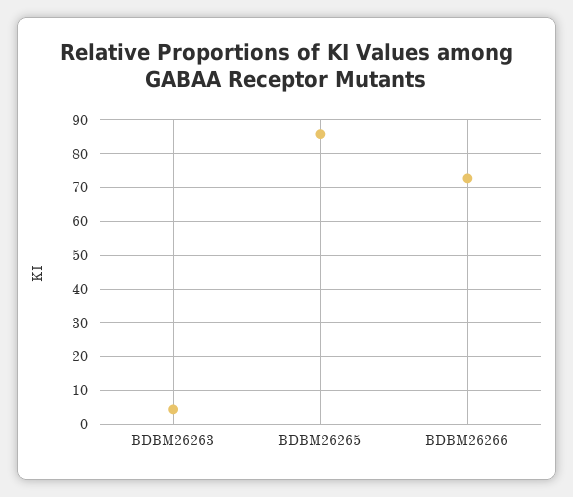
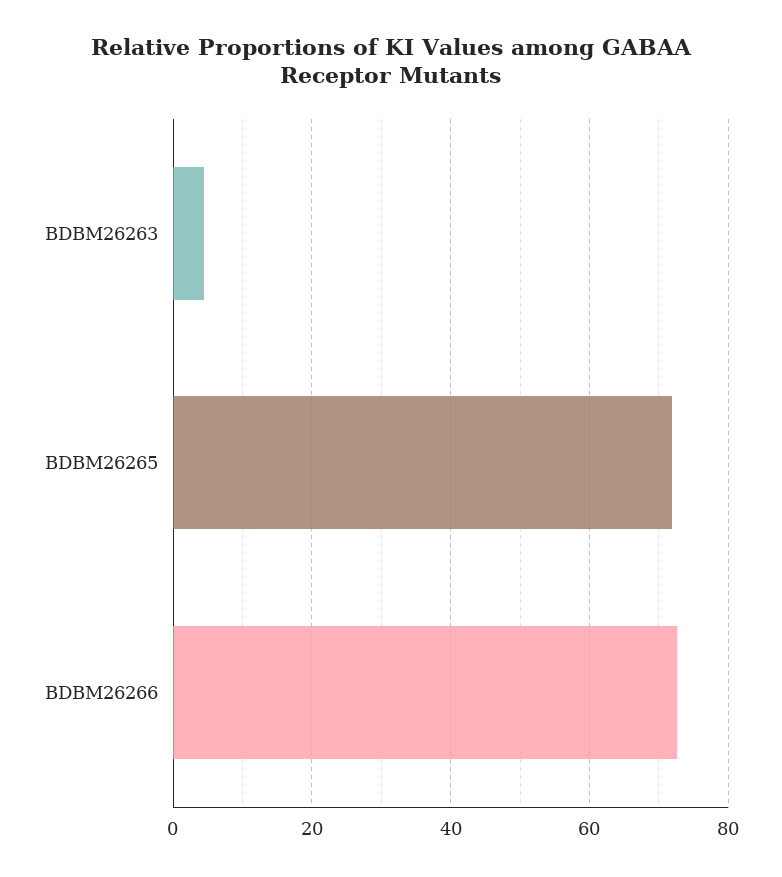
  {
    "BDBM26263": 4,
-   "BDBM26265": 86,
+   "BDBM26265": 72,
    "BDBM26266": 72
  }

